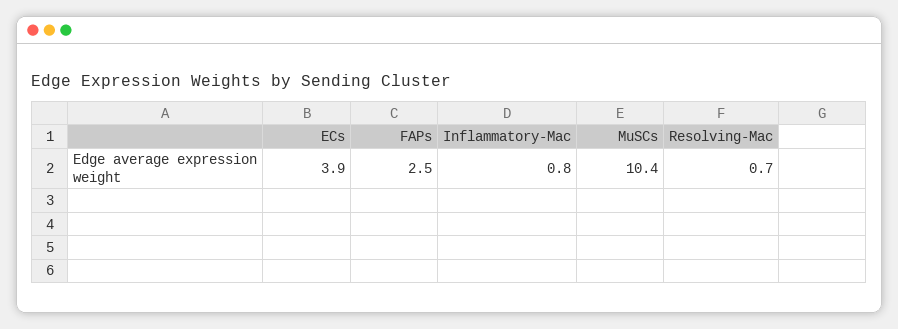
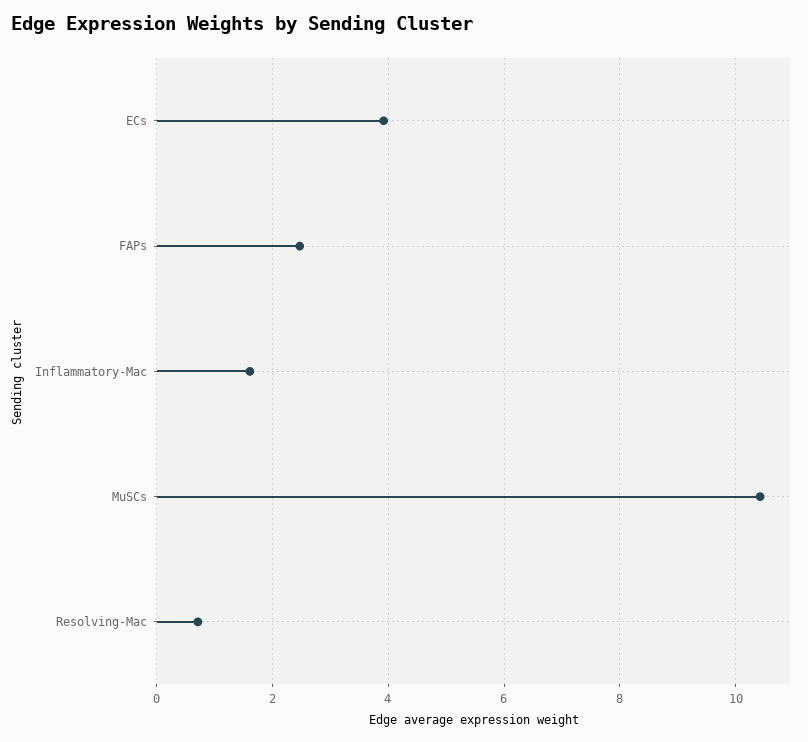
  {
    "ECs": 3.9,
    "FAPs": 2.5,
-   "Inflammatory-Mac": 0.8,
+   "Inflammatory-Mac": 1.6,
    "MuSCs": 10.4,
    "Resolving-Mac": 0.7
  }

